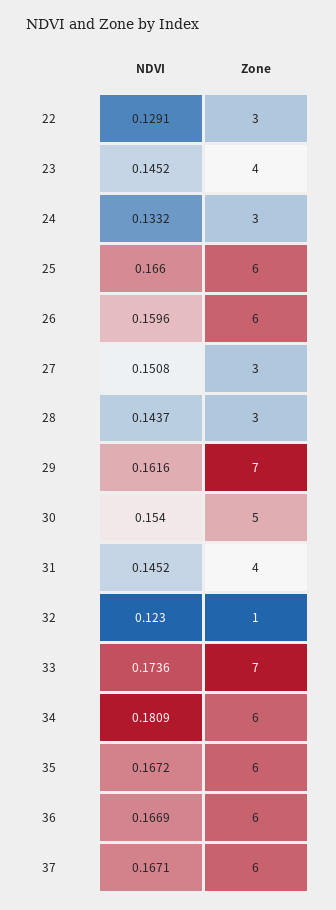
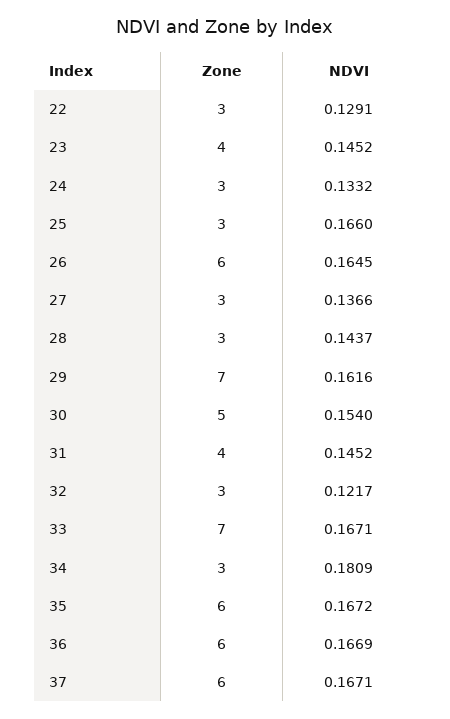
  {
    "NDVI": {
      "22": 0.1291,
      "23": 0.1452,
      "24": 0.1332,
      "25": 0.166,
-     "26": 0.1596,
+     "26": 0.1645,
-     "27": 0.1508,
+     "27": 0.1366,
      "28": 0.1437,
      "29": 0.1616,
      "30": 0.154,
      "31": 0.1452,
-     "32": 0.123,
+     "32": 0.1217,
-     "33": 0.1736,
+     "33": 0.1671,
      "34": 0.1809,
      "35": 0.1672,
      "36": 0.1669,
      "37": 0.1671
    },
    "Zone": {
      "22": 3,
      "23": 4,
      "24": 3,
-     "25": 6,
+     "25": 3,
      "26": 6,
      "27": 3,
      "28": 3,
      "29": 7,
      "30": 5,
      "31": 4,
-     "32": 1,
+     "32": 3,
      "33": 7,
-     "34": 6,
+     "34": 3,
      "35": 6,
      "36": 6,
      "37": 6
    }
  }

